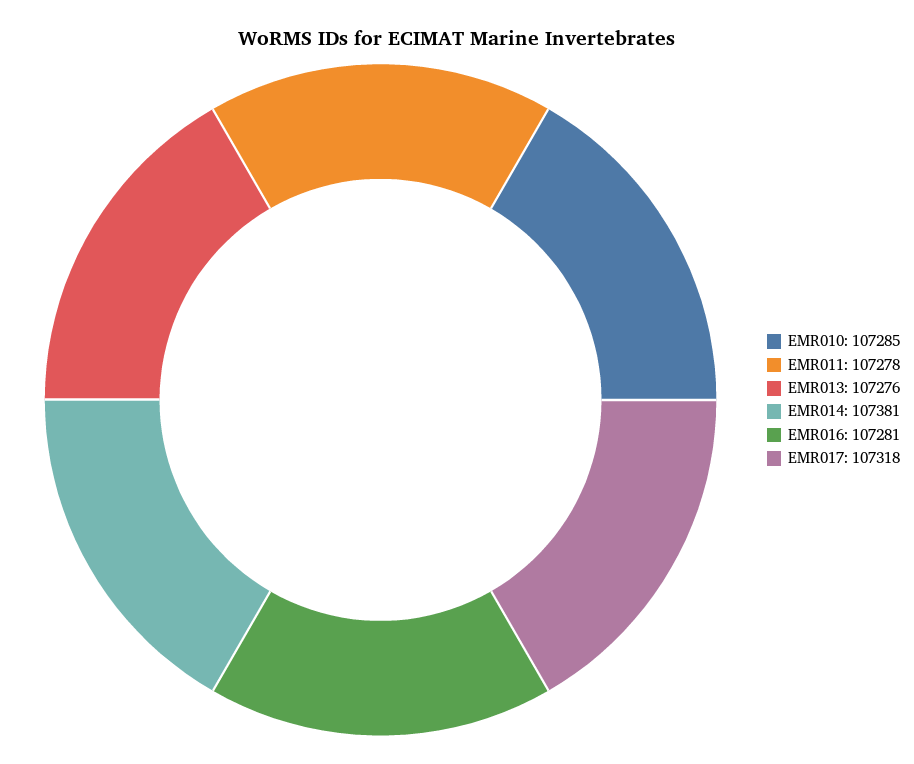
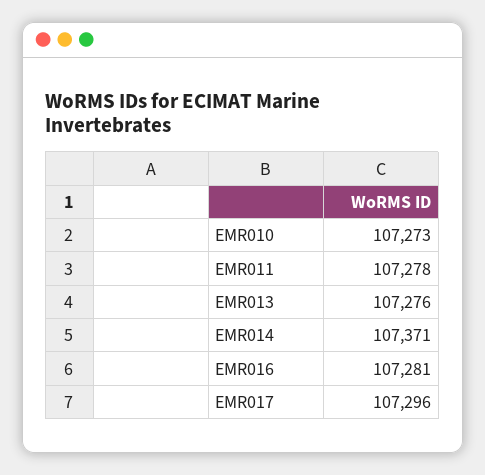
  {
-   "EMR010": 107285,
+   "EMR010": 107273,
    "EMR011": 107278,
    "EMR013": 107276,
-   "EMR014": 107381,
+   "EMR014": 107371,
    "EMR016": 107281,
-   "EMR017": 107318
+   "EMR017": 107296
  }

